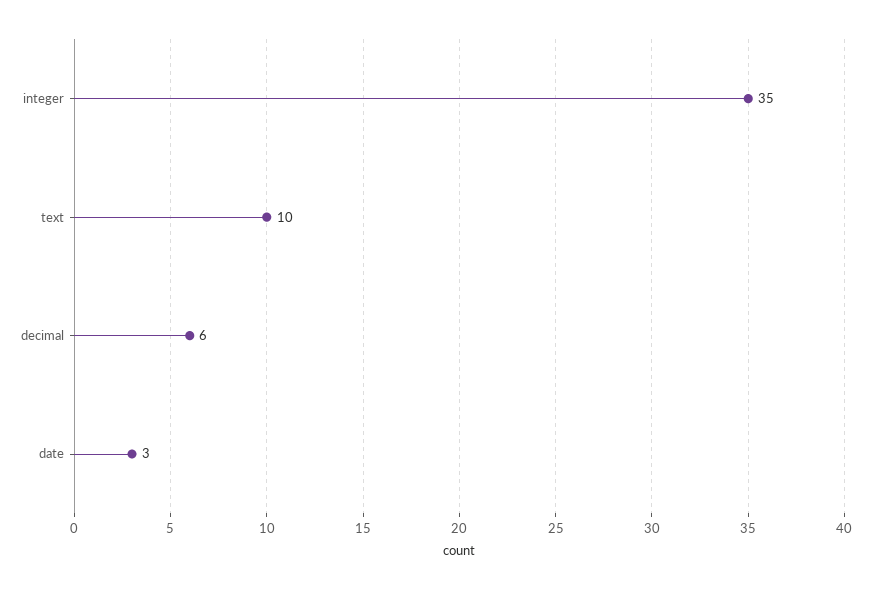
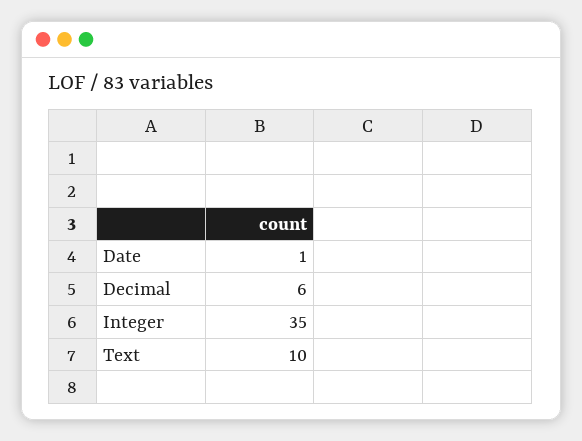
  {
    "integer": 35,
    "text": 10,
    "decimal": 6,
-   "date": 3
+   "date": 1
  }

